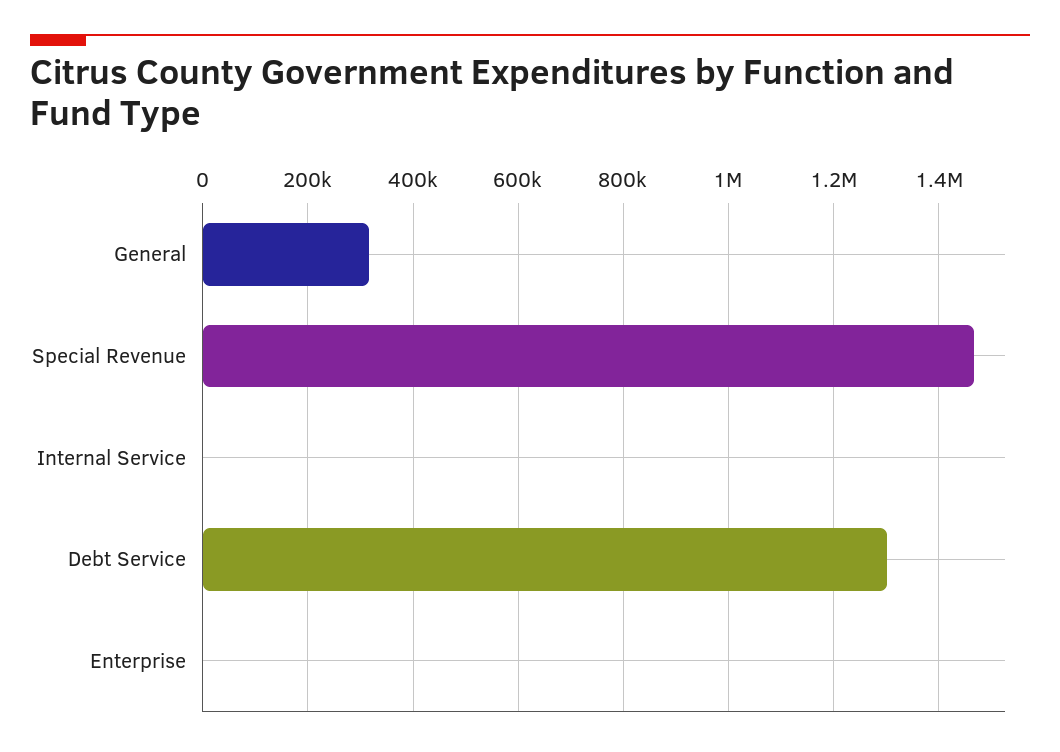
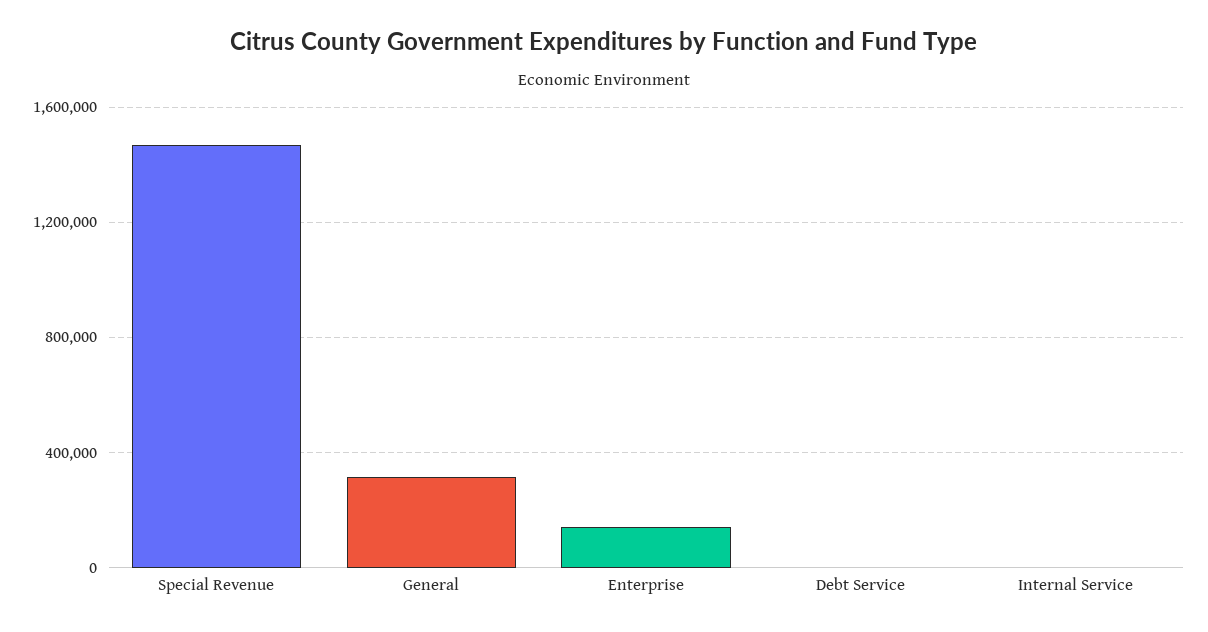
  {
    "General": 320000,
    "Special Revenue": 1460000,
    "Internal Service": 0,
-   "Debt Service": 1300000,
+   "Debt Service": 0,
-   "Enterprise": 0
+   "Enterprise": 150000
  }

